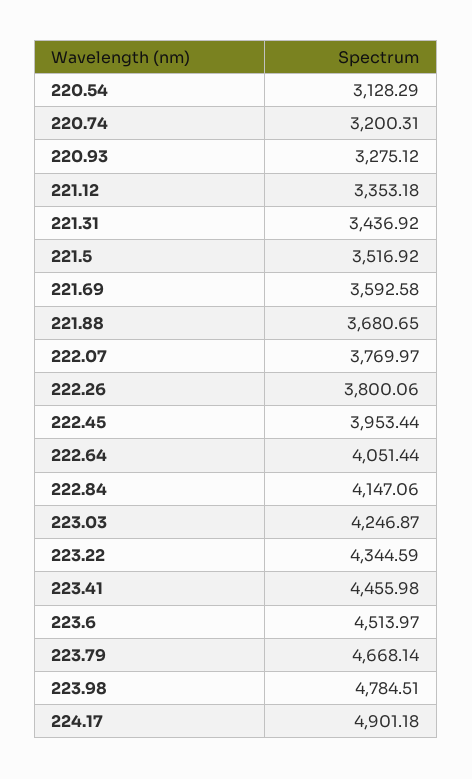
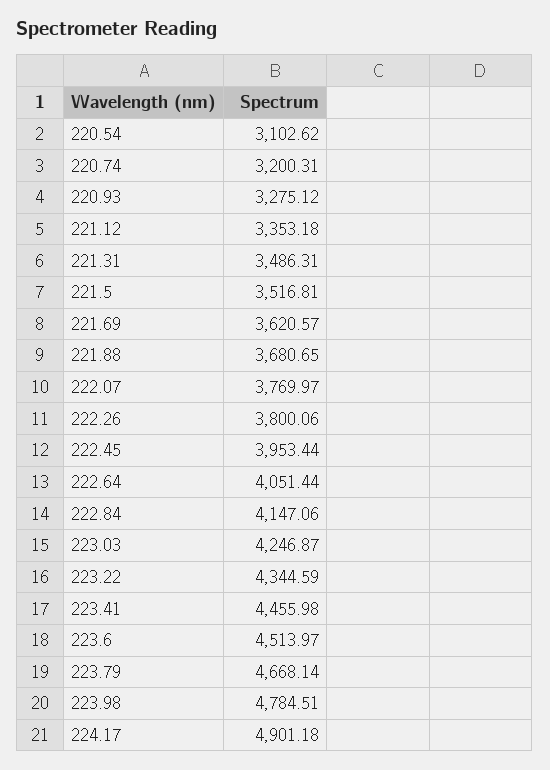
  {
-   "220.54": 3128.29,
+   "220.54": 3102.62,
    "220.74": 3200.31,
    "220.93": 3275.12,
    "221.12": 3353.18,
-   "221.31": 3436.92,
+   "221.31": 3486.31,
-   "221.5": 3516.92,
+   "221.5": 3516.81,
-   "221.69": 3592.58,
+   "221.69": 3620.57,
    "221.88": 3680.65,
    "222.07": 3769.97,
    "222.26": 3800.06,
    "222.45": 3953.44,
    "222.64": 4051.44,
    "222.84": 4147.06,
    "223.03": 4246.87,
    "223.22": 4344.59,
    "223.41": 4455.98,
    "223.6": 4513.97,
    "223.79": 4668.14,
    "223.98": 4784.51,
    "224.17": 4901.18
  }

